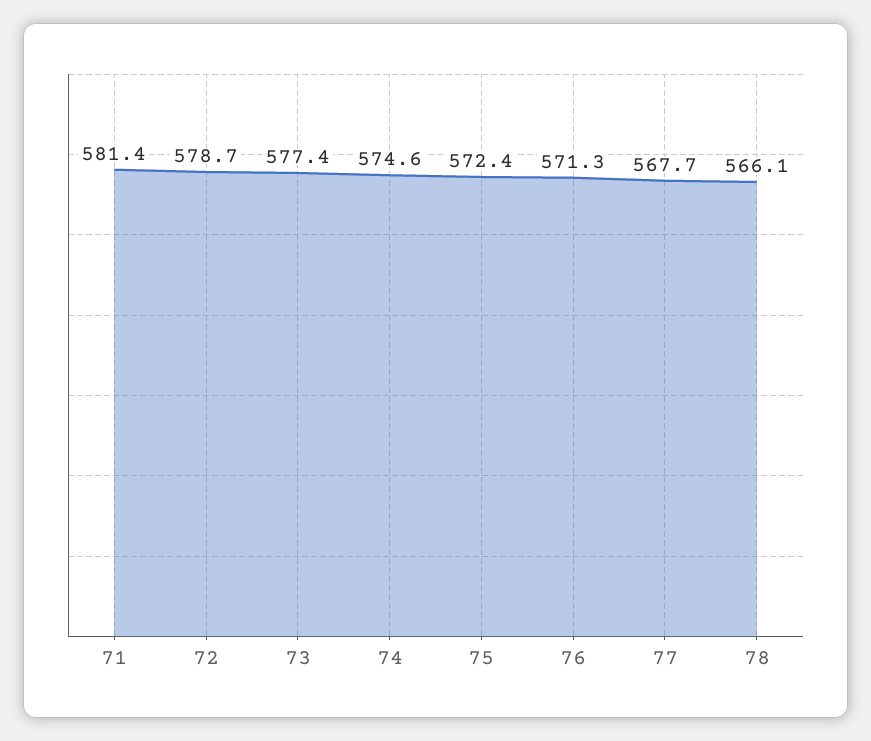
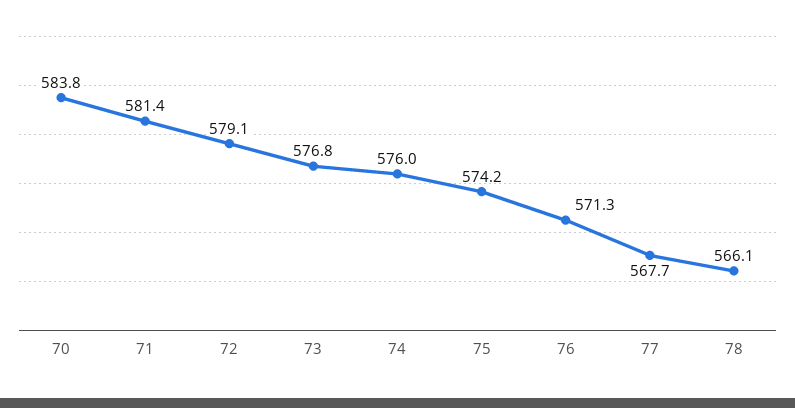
  {
    "71": 581.4,
-   "72": 578.7,
+   "72": 579.1,
-   "73": 577.4,
+   "73": 576.8,
-   "74": 574.6,
+   "74": 576,
-   "75": 572.4,
+   "75": 574.2,
    "76": 571.3,
    "77": 567.7,
-   "78": 566.1
+   "78": 566.1,
+   "70": 583.8
  }

